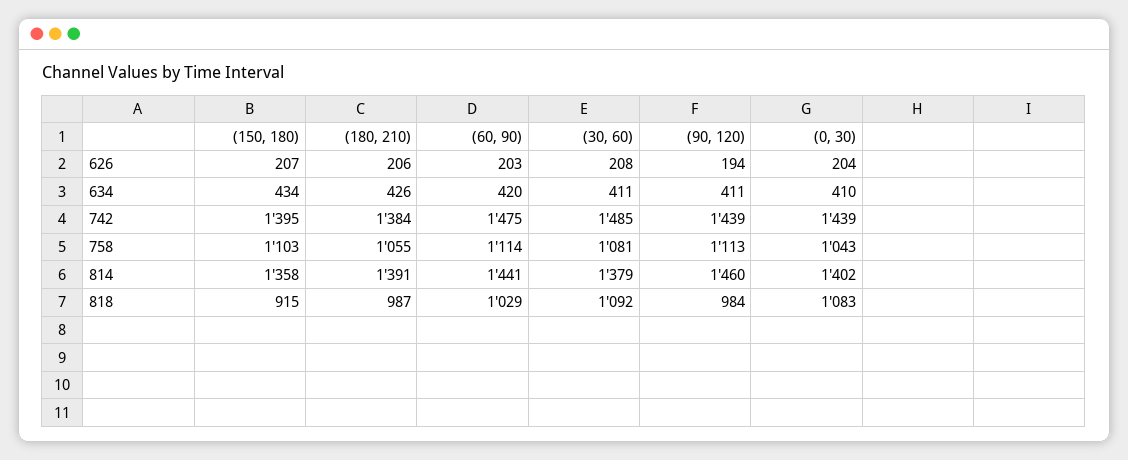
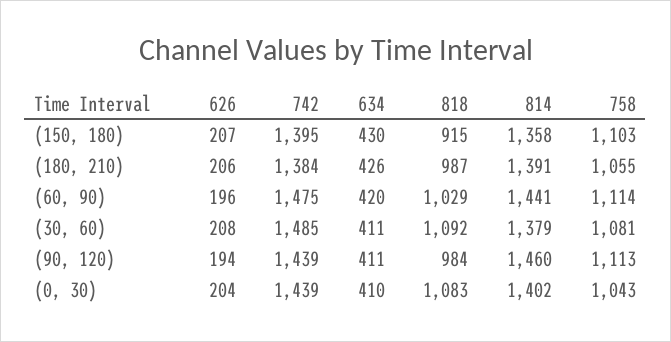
  {
    "(150, 180)": {
      "626": 207,
-     "634": 434,
+     "634": 430,
      "742": 1395,
      "758": 1103,
      "814": 1358,
      "818": 915
    },
    "(180, 210)": {
      "626": 206,
      "634": 426,
      "742": 1384,
      "758": 1055,
      "814": 1391,
      "818": 987
    },
    "(60, 90)": {
-     "626": 203,
+     "626": 196,
      "634": 420,
      "742": 1475,
      "758": 1114,
      "814": 1441,
      "818": 1029
    },
    "(30, 60)": {
      "626": 208,
      "634": 411,
      "742": 1485,
      "758": 1081,
      "814": 1379,
      "818": 1092
    },
    "(90, 120)": {
      "626": 194,
      "634": 411,
      "742": 1439,
      "758": 1113,
      "814": 1460,
      "818": 984
    },
    "(0, 30)": {
      "626": 204,
      "634": 410,
      "742": 1439,
      "758": 1043,
      "814": 1402,
      "818": 1083
    }
  }

